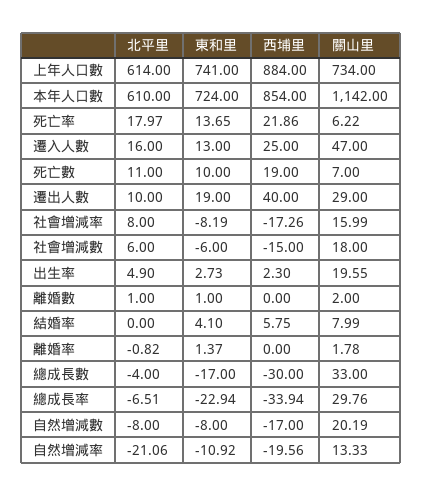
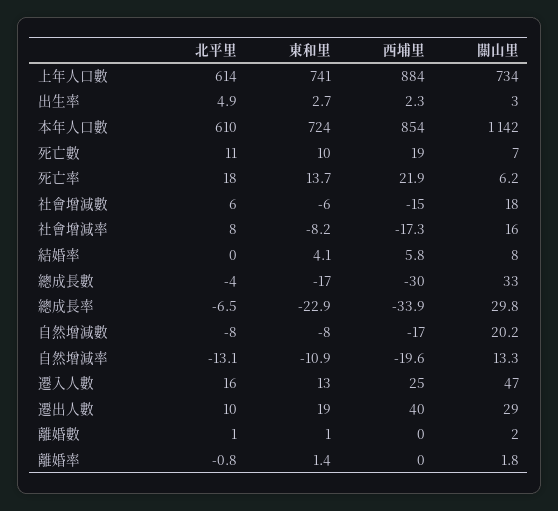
  {
    "北平里": {
      "上年人口數": 614,
      "本年人口數": 610,
      "死亡率": 17.97,
      "遷入人數": 16,
      "死亡數": 11,
      "遷出人數": 10,
      "社會增減率": 8,
      "社會增減數": 6,
      "出生率": 4.9,
      "離婚數": 1,
      "結婚率": 0,
      "離婚率": -0.82,
      "總成長數": -4,
      "總成長率": -6.51,
      "自然增減數": -8,
-     "自然增減率": -21.06
+     "自然增減率": -13.1
    },
    "東和里": {
      "上年人口數": 741,
      "本年人口數": 724,
      "死亡率": 13.65,
      "遷入人數": 13,
      "死亡數": 10,
      "遷出人數": 19,
      "社會增減率": -8.19,
      "社會增減數": -6,
      "出生率": 2.73,
      "離婚數": 1,
      "結婚率": 4.1,
      "離婚率": 1.37,
      "總成長數": -17,
      "總成長率": -22.94,
      "自然增減數": -8,
      "自然增減率": -10.92
    },
    "西埔里": {
      "上年人口數": 884,
      "本年人口數": 854,
      "死亡率": 21.86,
      "遷入人數": 25,
      "死亡數": 19,
      "遷出人數": 40,
      "社會增減率": -17.26,
      "社會增減數": -15,
      "出生率": 2.3,
      "離婚數": 0,
      "結婚率": 5.75,
      "離婚率": 0,
      "總成長數": -30,
      "總成長率": -33.94,
      "自然增減數": -17,
      "自然增減率": -19.56
    },
    "關山里": {
      "上年人口數": 734,
      "本年人口數": 1142,
      "死亡率": 6.22,
      "遷入人數": 47,
      "死亡數": 7,
      "遷出人數": 29,
      "社會增減率": 15.99,
      "社會增減數": 18,
-     "出生率": 19.55,
+     "出生率": 3,
      "離婚數": 2,
      "結婚率": 7.99,
      "離婚率": 1.78,
      "總成長數": 33,
      "總成長率": 29.76,
      "自然增減數": 20.19,
      "自然增減率": 13.33
    }
  }

